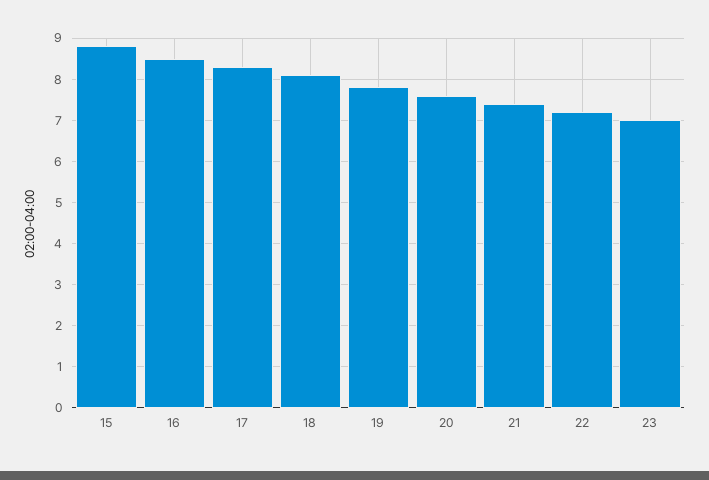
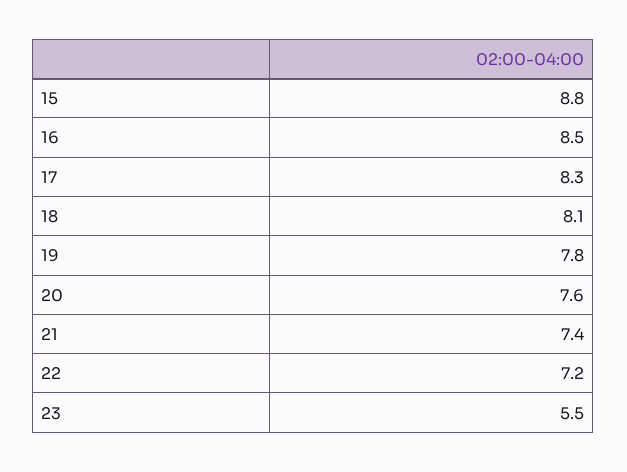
  {
    "15": 8.8,
    "16": 8.5,
    "17": 8.3,
    "18": 8.1,
    "19": 7.8,
    "20": 7.6,
    "21": 7.4,
    "22": 7.2,
-   "23": 7
+   "23": 5.5
  }

